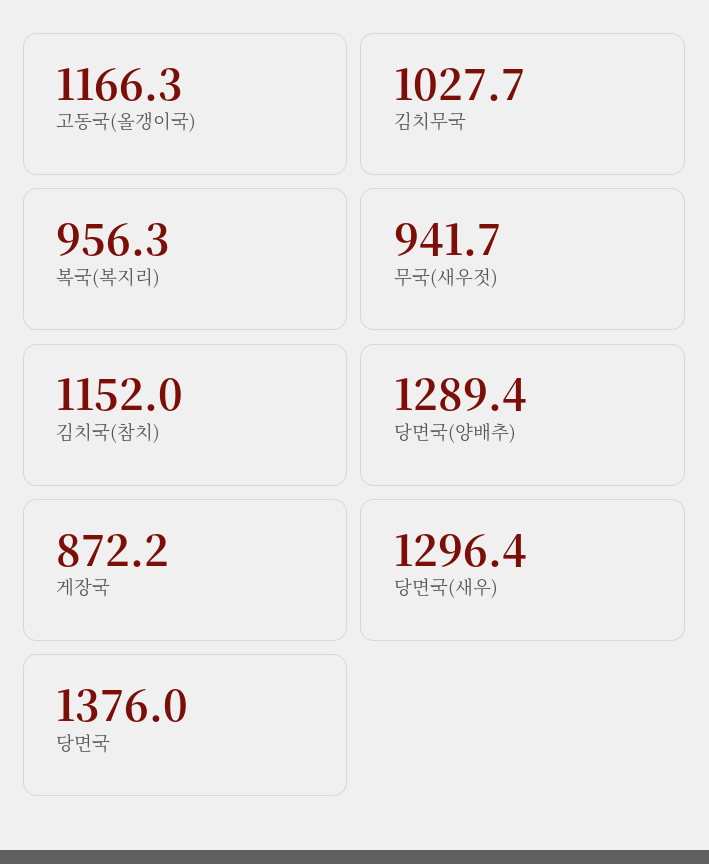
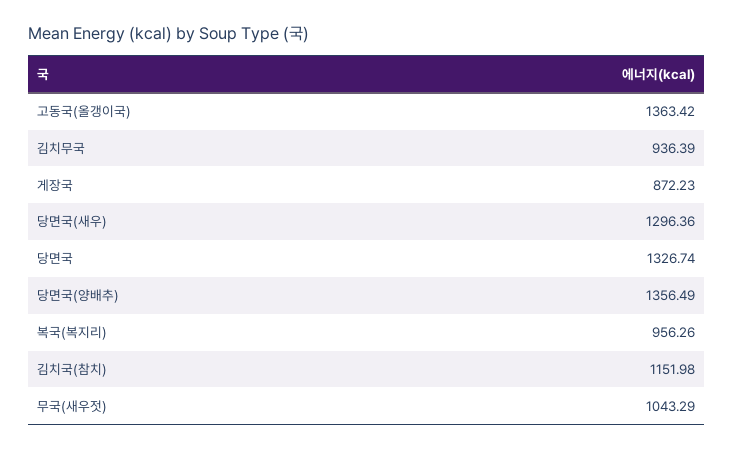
  {
-   "고동국(올갱이국)": 1166.3,
+   "고동국(올갱이국)": 1363.42,
-   "김치무국": 1027.7,
+   "김치무국": 936.39,
    "복국(복지리)": 956.26,
-   "무국(새우젓)": 941.7,
+   "무국(새우젓)": 1043.29,
    "김치국(참치)": 1151.98,
-   "당면국(양배추)": 1289.4,
+   "당면국(양배추)": 1356.49,
    "게장국": 872.23,
    "당면국(새우)": 1296.36,
-   "당면국": 1376
+   "당면국": 1326.74
  }

